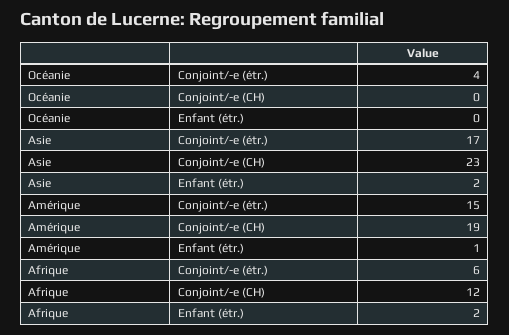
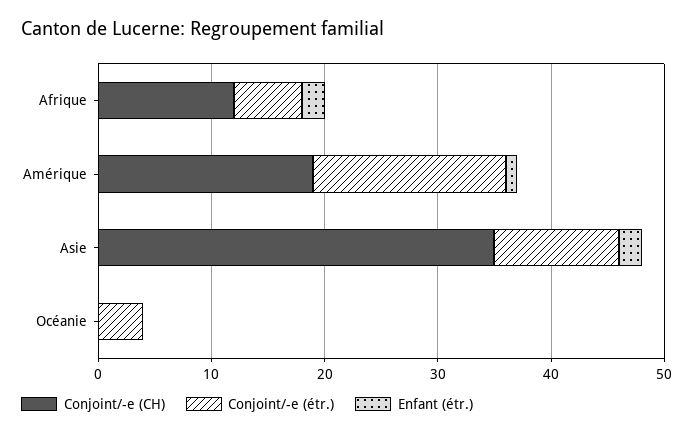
  {
    "Conjoint/-e (étr.)": {
      "Océanie": 4,
-     "Asie": 17,
+     "Asie": 11,
-     "Amérique": 15,
+     "Amérique": 17,
      "Afrique": 6
    },
    "Conjoint/-e (CH)": {
      "Océanie": 0,
-     "Asie": 23,
+     "Asie": 35,
      "Amérique": 19,
      "Afrique": 12
    },
    "Enfant (étr.)": {
      "Océanie": 0,
      "Asie": 2,
      "Amérique": 1,
      "Afrique": 2
    }
  }

